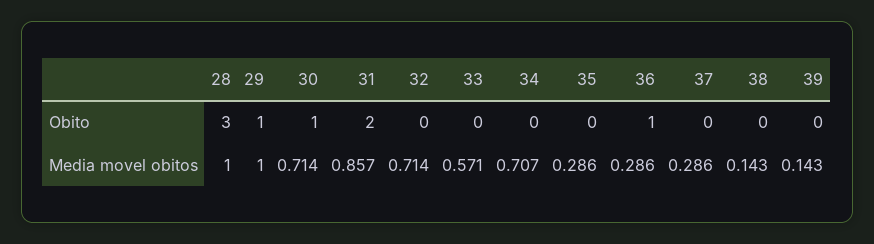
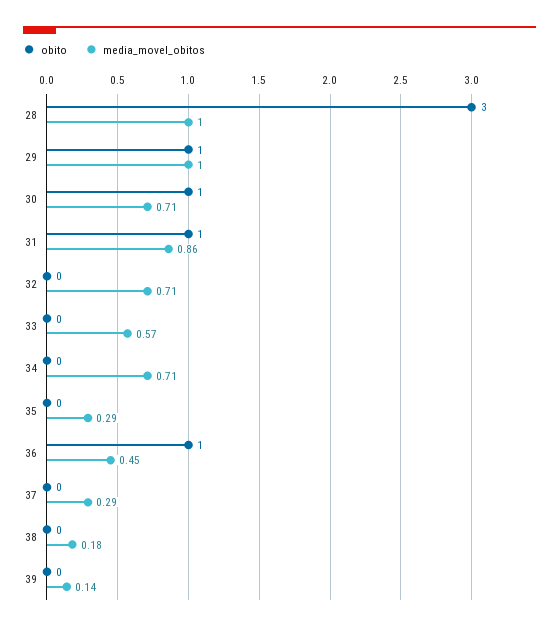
  {
    "Obito": {
      "28": 3,
      "29": 1,
      "30": 1,
-     "31": 2,
+     "31": 1,
      "32": 0,
      "33": 0,
      "34": 0,
      "35": 0,
      "36": 1,
      "37": 0,
      "38": 0,
      "39": 0
    },
    "Media movel obitos": {
      "28": 1,
      "29": 1,
      "30": 0.714,
      "31": 0.857,
      "32": 0.714,
      "33": 0.571,
      "34": 0.707,
      "35": 0.286,
-     "36": 0.286,
+     "36": 0.45,
      "37": 0.286,
-     "38": 0.143,
+     "38": 0.18,
      "39": 0.143
    }
  }

